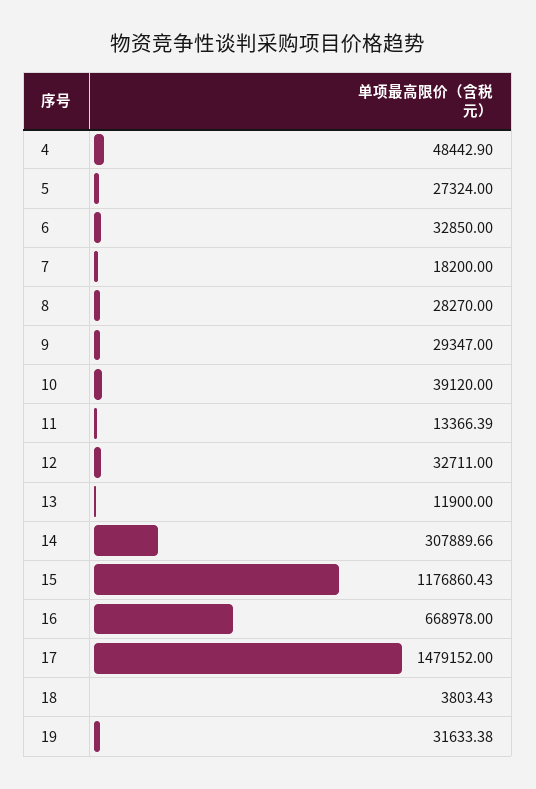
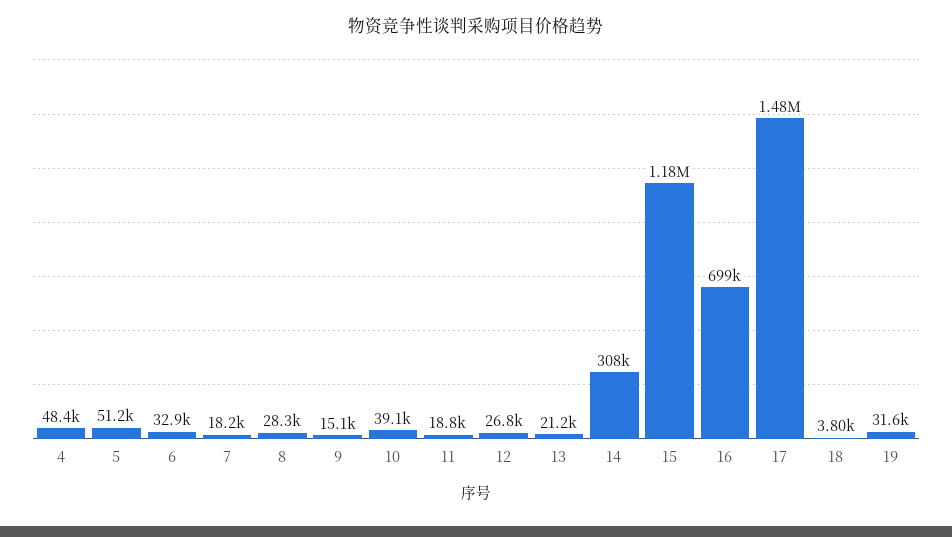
  {
    "4": 48442.9,
-   "5": 27324,
+   "5": 51200,
    "6": 32850,
    "7": 18200,
    "8": 28270,
-   "9": 29347,
+   "9": 15100,
    "10": 39120,
-   "11": 13366.39,
+   "11": 18800,
-   "12": 32711,
+   "12": 26800,
-   "13": 11900,
+   "13": 21200,
    "14": 307889.66,
    "15": 1176860.43,
-   "16": 668978,
+   "16": 699000,
    "17": 1479152,
    "18": 3803.43,
    "19": 31633.38
  }

